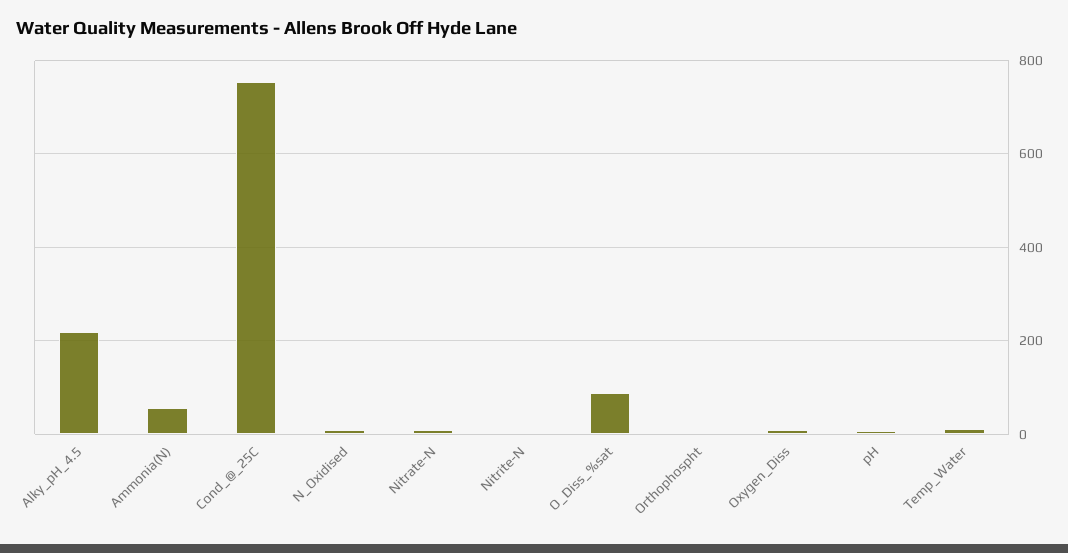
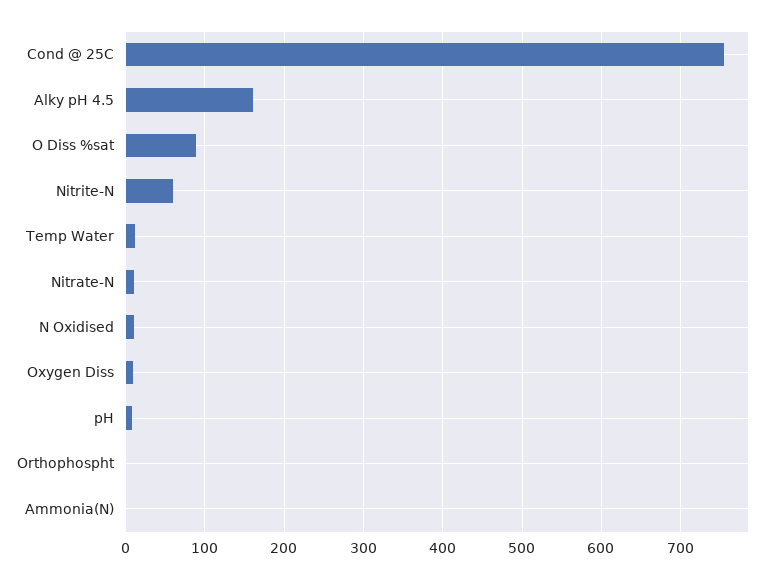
  {
-   "Alky_pH_4.5": 220,
+   "Alky_pH_4.5": 160,
-   "Ammonia(N)": 60,
+   "Ammonia(N)": 0,
    "Cond_@_25C": 750,
    "N_Oxidised": 10,
    "Nitrate-N": 10,
-   "Nitrite-N": 0,
+   "Nitrite-N": 60,
    "O_Diss_%sat": 90,
    "Orthophospht": 0,
    "Oxygen_Diss": 10,
    "pH": 10,
    "Temp_Water": 10
  }

